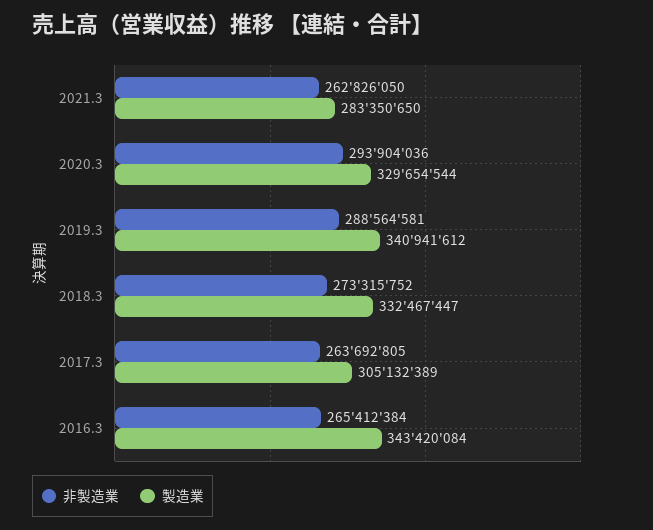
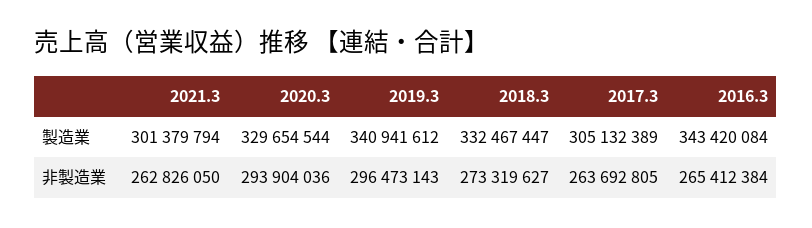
  {
    "非製造業": {
      "2021.3": 262826050,
      "2020.3": 293904036,
-     "2019.3": 288564581,
+     "2019.3": 296473143,
-     "2018.3": 273315752,
+     "2018.3": 273319627,
      "2017.3": 263692805,
      "2016.3": 265412384
    },
    "製造業": {
-     "2021.3": 283350650,
+     "2021.3": 301379794,
      "2020.3": 329654544,
      "2019.3": 340941612,
      "2018.3": 332467447,
      "2017.3": 305132389,
      "2016.3": 343420084
    }
  }

